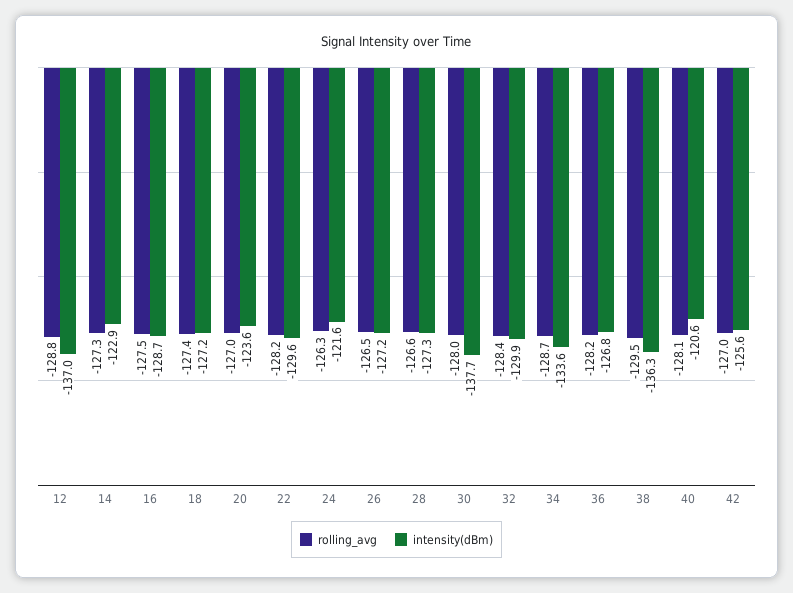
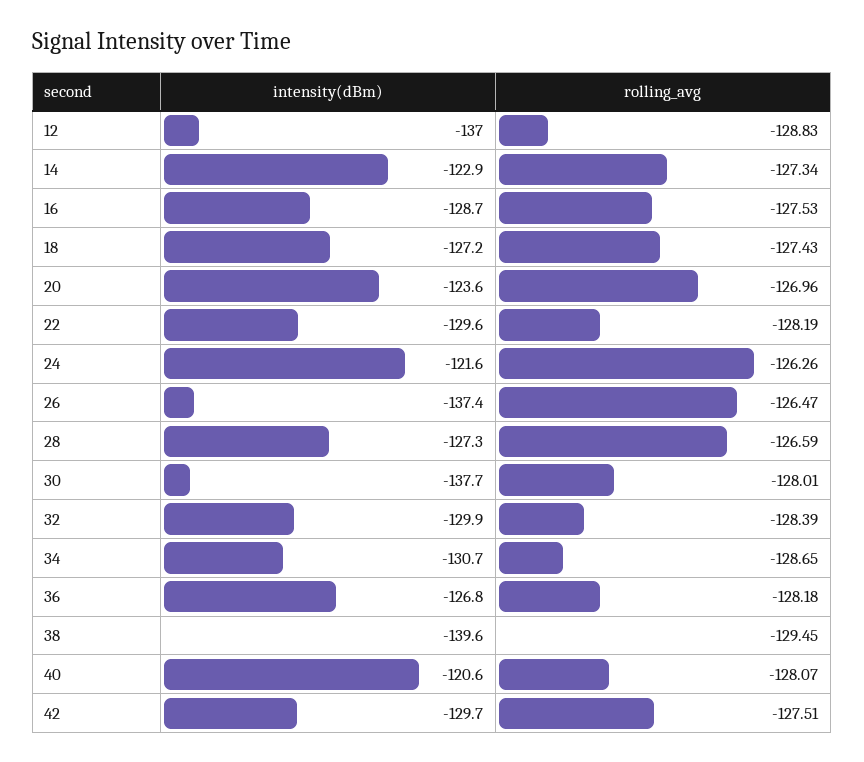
  {
    "rolling_avg": {
      "12": -128.83,
      "14": -127.34,
      "16": -127.53,
      "18": -127.43,
      "20": -126.96,
      "22": -128.19,
      "24": -126.26,
      "26": -126.47,
      "28": -126.59,
      "30": -128.01,
      "32": -128.39,
      "34": -128.65,
      "36": -128.18,
      "38": -129.45,
      "40": -128.07,
-     "42": -127
+     "42": -127.51
    },
    "intensity(dBm)": {
      "12": -137,
      "14": -122.9,
      "16": -128.7,
      "18": -127.2,
      "20": -123.6,
      "22": -129.6,
      "24": -121.6,
-     "26": -127.2,
+     "26": -137.4,
      "28": -127.3,
      "30": -137.7,
      "32": -129.9,
-     "34": -133.6,
+     "34": -130.7,
      "36": -126.8,
-     "38": -136.3,
+     "38": -139.6,
      "40": -120.6,
-     "42": -125.6
+     "42": -129.7
    }
  }

